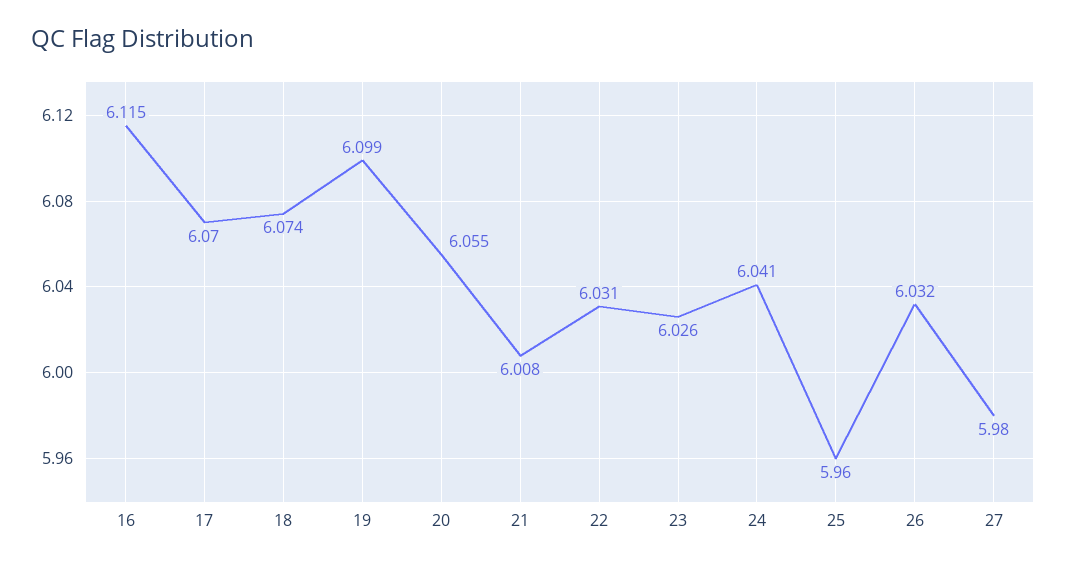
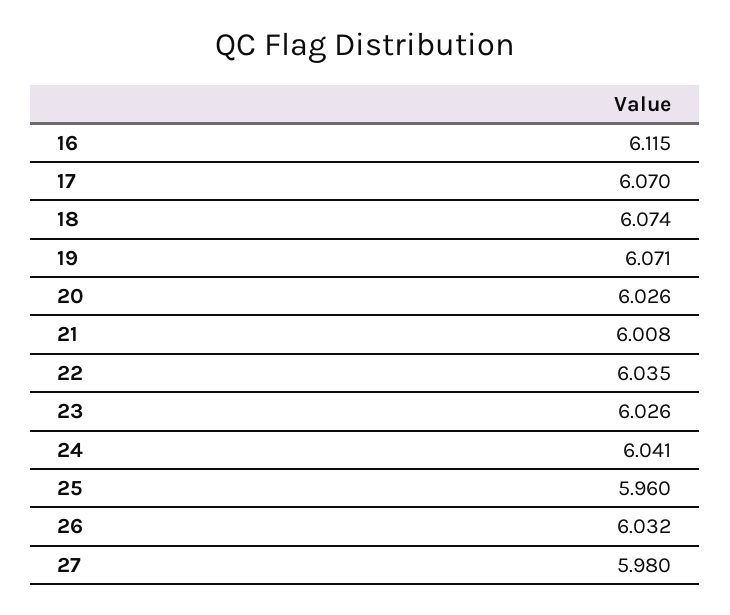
  {
    "16": 6.115,
    "17": 6.07,
    "18": 6.074,
-   "19": 6.099,
+   "19": 6.071,
-   "20": 6.055,
+   "20": 6.026,
    "21": 6.008,
-   "22": 6.031,
+   "22": 6.035,
    "23": 6.026,
    "24": 6.041,
    "25": 5.96,
    "26": 6.032,
    "27": 5.98
  }

